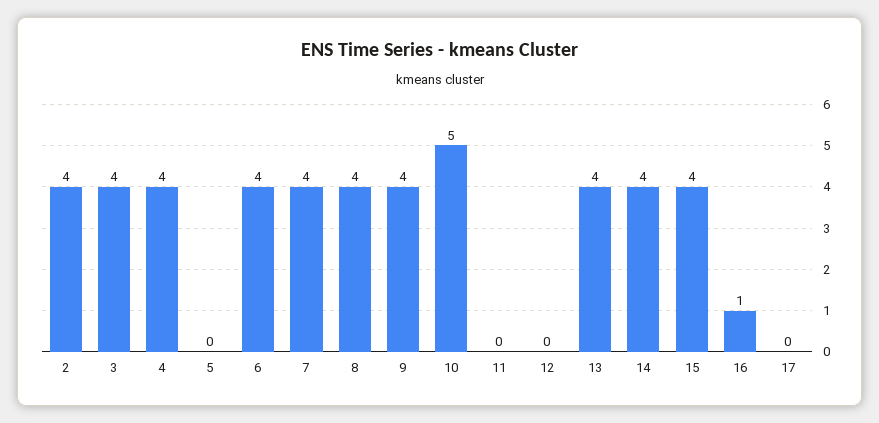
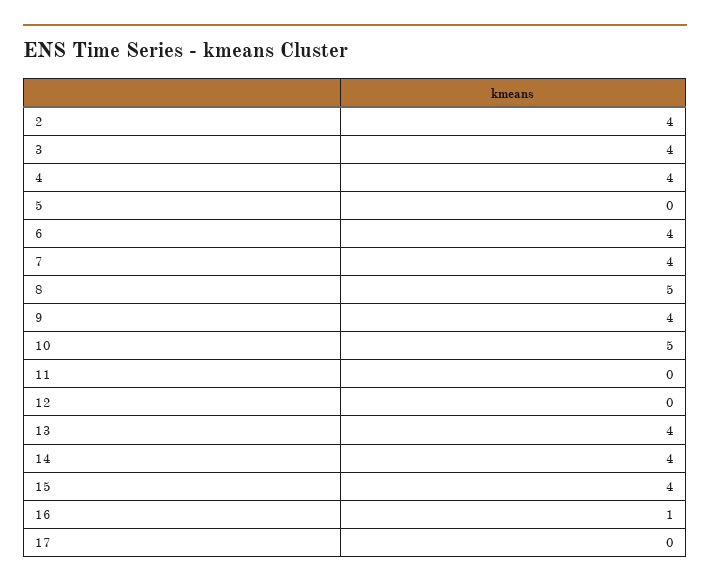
  {
    "2": 4,
    "3": 4,
    "4": 4,
    "5": 0,
    "6": 4,
    "7": 4,
-   "8": 4,
+   "8": 5,
    "9": 4,
    "10": 5,
    "11": 0,
    "12": 0,
    "13": 4,
    "14": 4,
    "15": 4,
    "16": 1,
    "17": 0
  }

